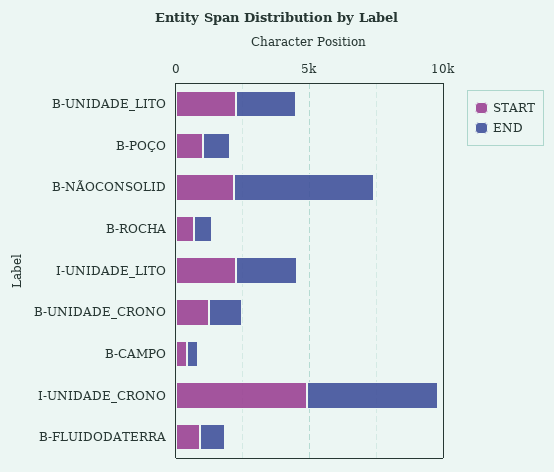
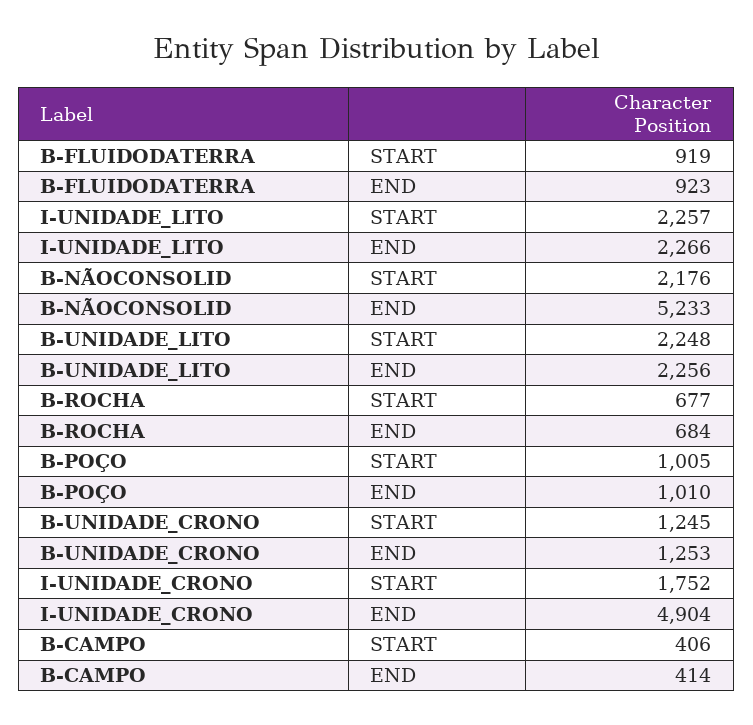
  {
    "START": {
      "B-UNIDADE_LITO": 2248,
      "B-POÇO": 1005,
      "B-NÃOCONSOLID": 2176,
      "B-ROCHA": 677,
      "I-UNIDADE_LITO": 2257,
      "B-UNIDADE_CRONO": 1245,
      "B-CAMPO": 406,
-     "I-UNIDADE_CRONO": 5000,
+     "I-UNIDADE_CRONO": 1752,
      "B-FLUIDODATERRA": 919
    },
    "END": {
      "B-UNIDADE_LITO": 2256,
      "B-POÇO": 1010,
      "B-NÃOCONSOLID": 5233,
      "B-ROCHA": 684,
      "I-UNIDADE_LITO": 2266,
      "B-UNIDADE_CRONO": 1253,
      "B-CAMPO": 414,
      "I-UNIDADE_CRONO": 4904,
      "B-FLUIDODATERRA": 923
    }
  }

